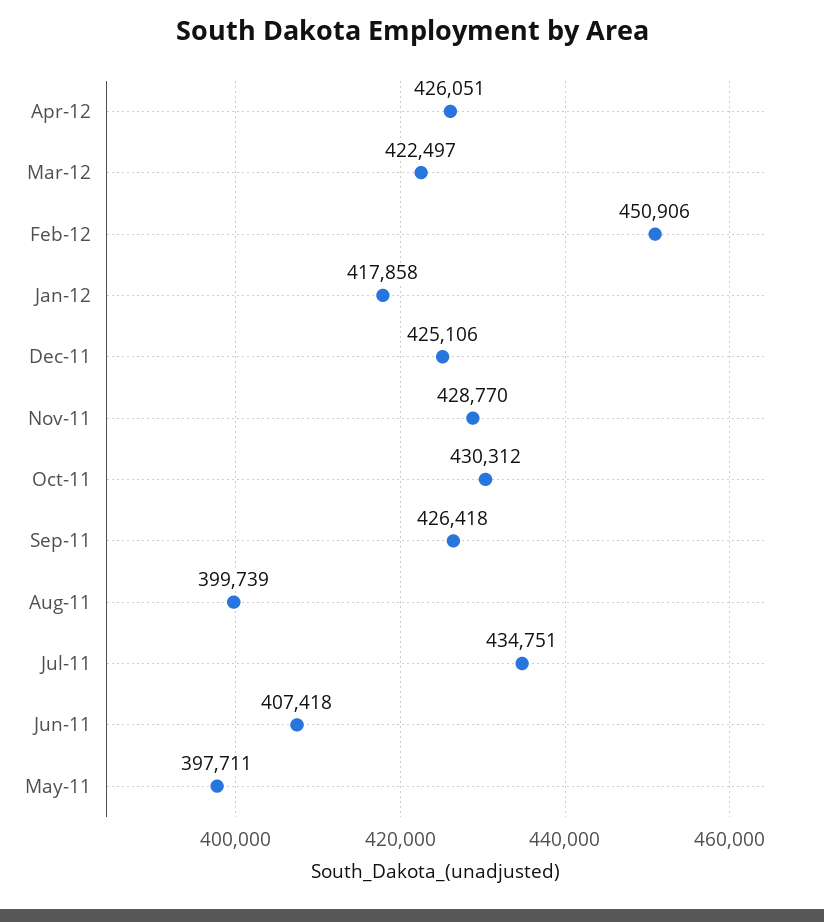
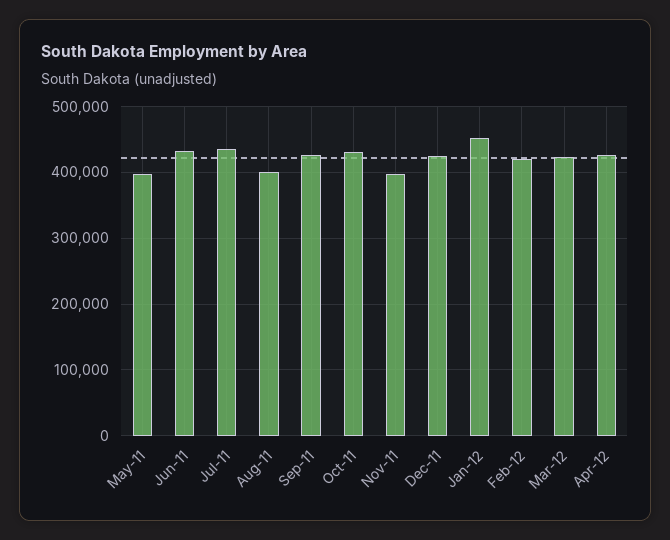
  {
    "Apr-12": 426051,
    "Mar-12": 422497,
-   "Feb-12": 450906,
+   "Feb-12": 420000,
-   "Jan-12": 417858,
+   "Jan-12": 450000,
    "Dec-11": 425106,
-   "Nov-11": 428770,
+   "Nov-11": 400000,
    "Oct-11": 430312,
    "Sep-11": 426418,
    "Aug-11": 399739,
    "Jul-11": 434751,
-   "Jun-11": 407418,
+   "Jun-11": 430000,
    "May-11": 397711
  }

